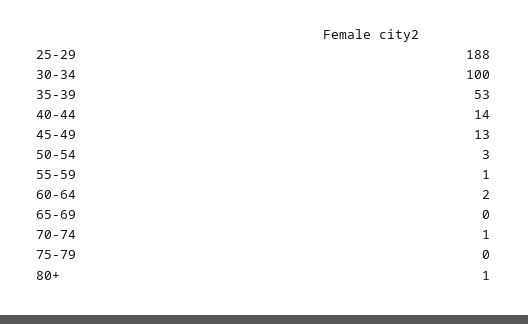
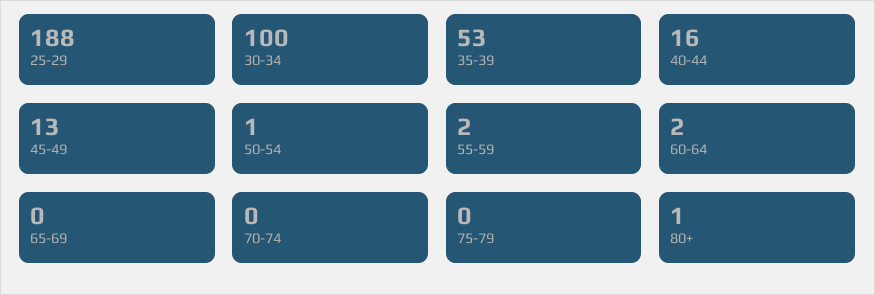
  {
    "25-29": 188,
    "30-34": 100,
    "35-39": 53,
-   "40-44": 14,
+   "40-44": 16,
    "45-49": 13,
-   "50-54": 3,
+   "50-54": 1,
-   "55-59": 1,
+   "55-59": 2,
    "60-64": 2,
    "65-69": 0,
-   "70-74": 1,
+   "70-74": 0,
    "75-79": 0,
    "80+": 1
  }

